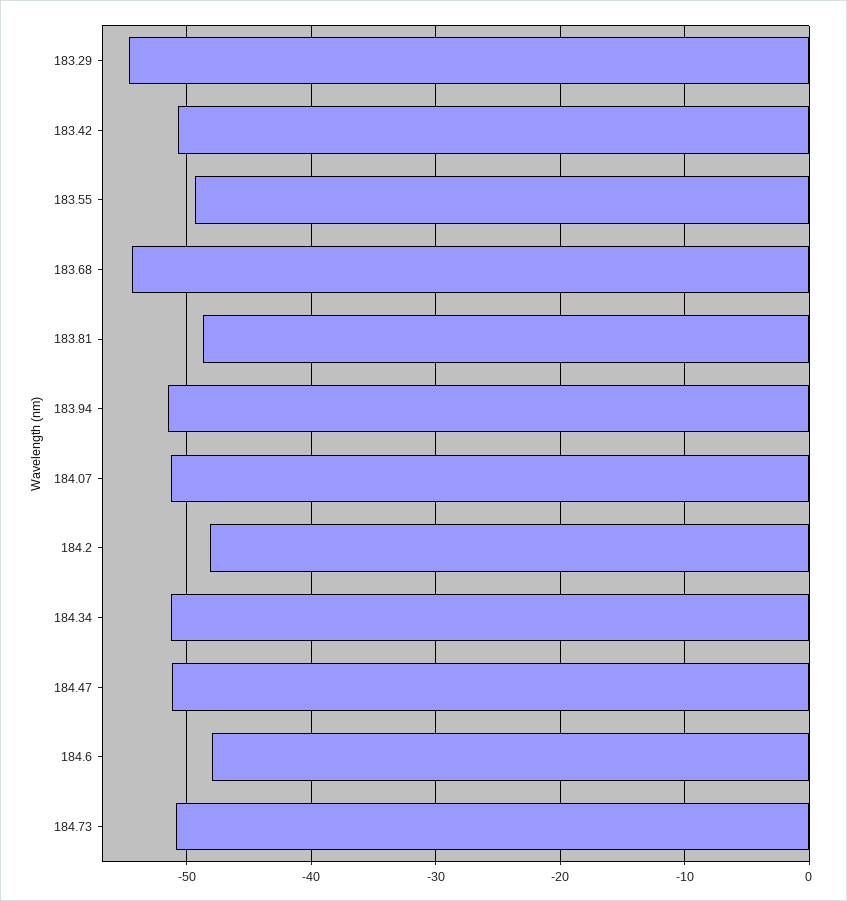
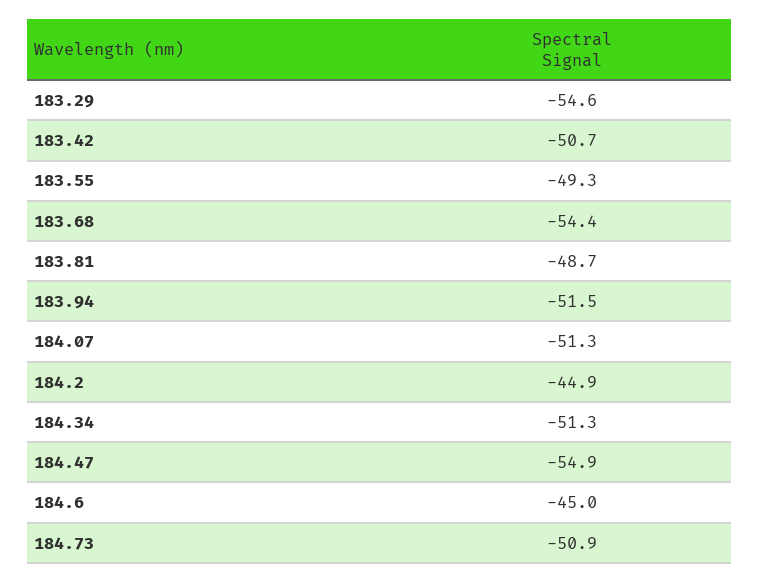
  {
    "183.29": -54.6,
    "183.42": -50.7,
    "183.55": -49.3,
    "183.68": -54.4,
    "183.81": -48.7,
    "183.94": -51.5,
    "184.07": -51.3,
-   "184.2": -48,
+   "184.2": -44.9,
    "184.34": -51.3,
-   "184.47": -51,
+   "184.47": -54.9,
-   "184.6": -48,
+   "184.6": -45,
    "184.73": -50.9
  }

